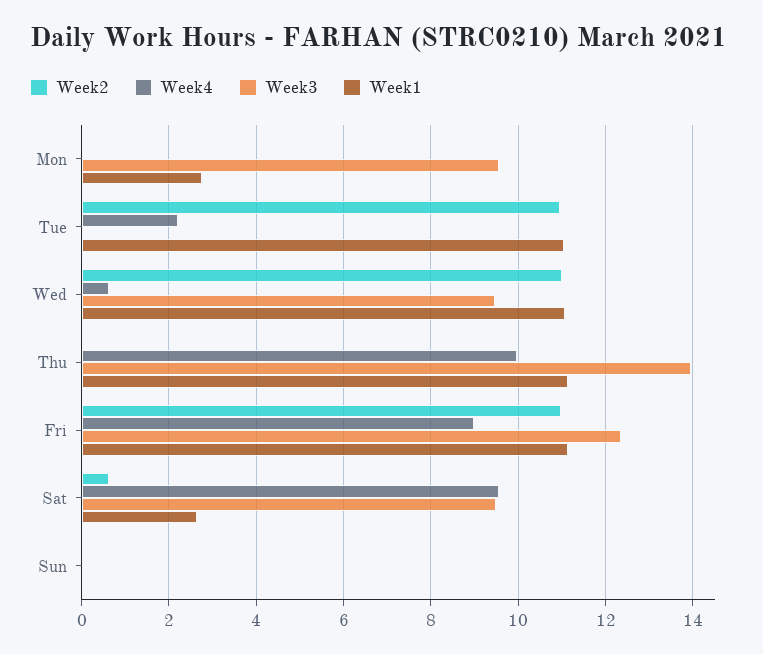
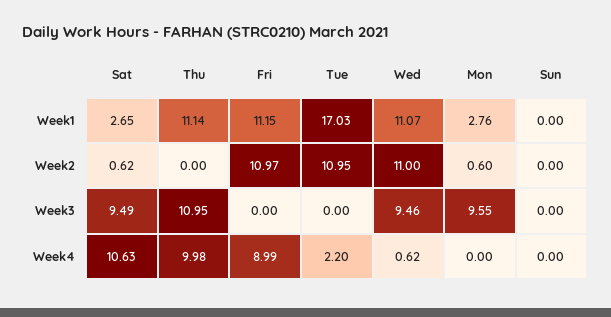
  {
    "Week2": {
-     "Mon": 0,
+     "Mon": 0.6,
      "Tue": 10.95,
      "Wed": 11,
      "Thu": 0,
      "Fri": 10.97,
      "Sat": 0.62,
      "Sun": 0
    },
    "Week4": {
      "Mon": 0,
      "Tue": 2.2,
      "Wed": 0.62,
      "Thu": 9.98,
      "Fri": 8.99,
-     "Sat": 9.6,
+     "Sat": 10.63,
      "Sun": 0
    },
    "Week3": {
      "Mon": 9.55,
      "Tue": 0,
      "Wed": 9.46,
-     "Thu": 14,
+     "Thu": 10.95,
-     "Fri": 12.4,
+     "Fri": 0,
      "Sat": 9.49,
      "Sun": 0
    },
    "Week1": {
      "Mon": 2.76,
-     "Tue": 11,
+     "Tue": 17.03,
      "Wed": 11.07,
      "Thu": 11.14,
      "Fri": 11.15,
      "Sat": 2.65,
      "Sun": 0
    }
  }

